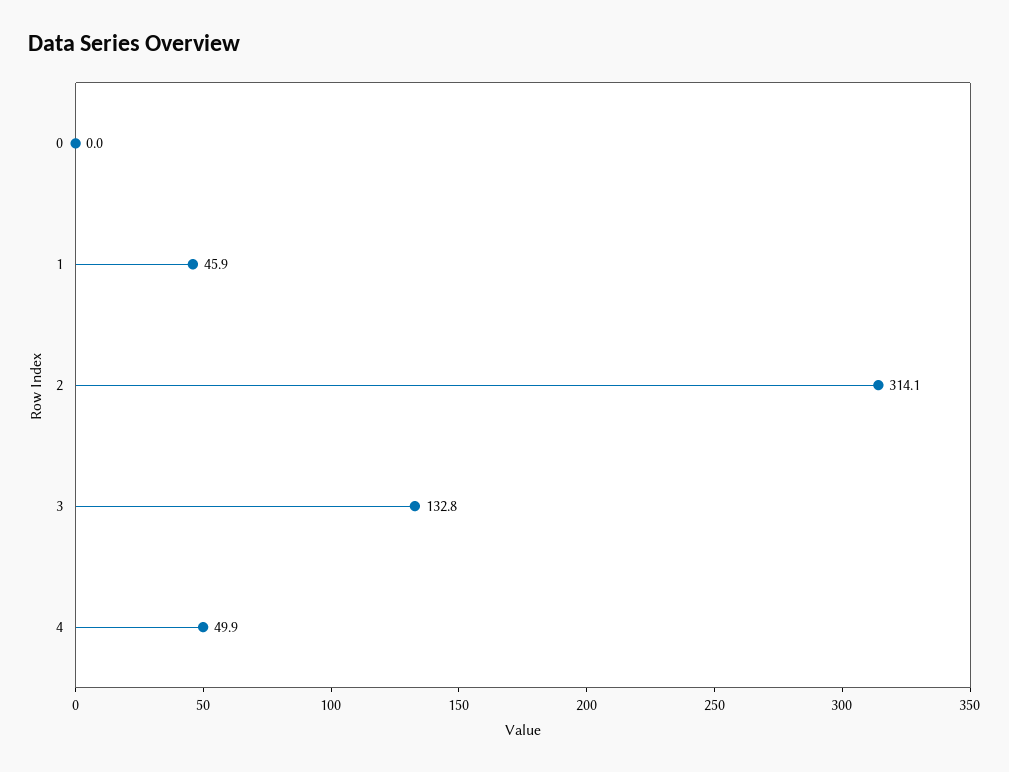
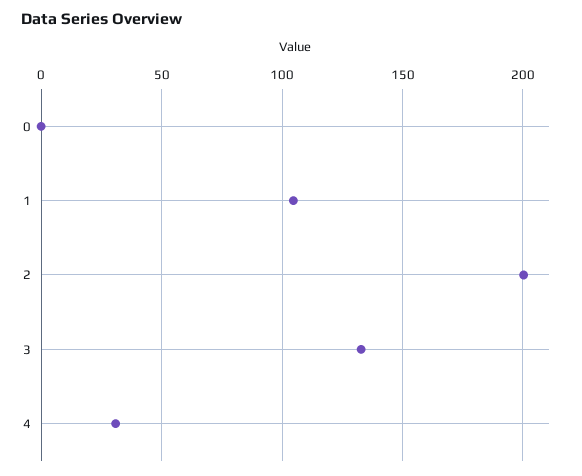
  {
    "0": 0,
-   "1": 45.9,
+   "1": 105,
-   "2": 314.1,
+   "2": 200,
    "3": 132.8,
-   "4": 49.9
+   "4": 30
  }

